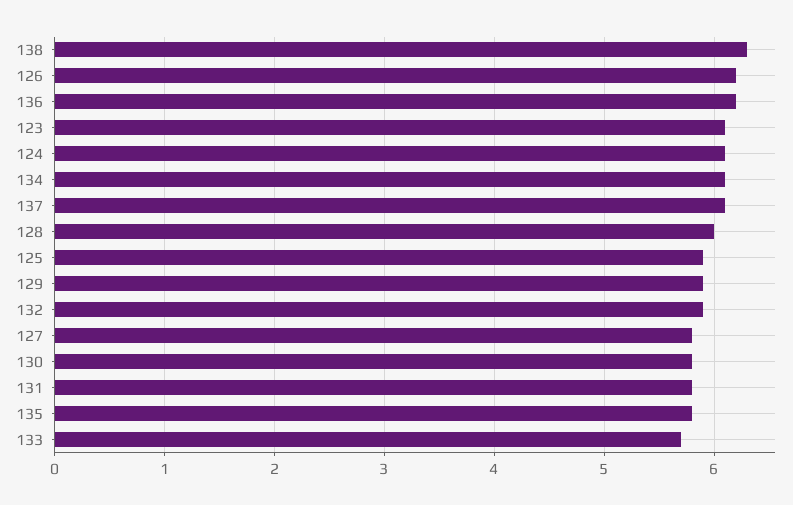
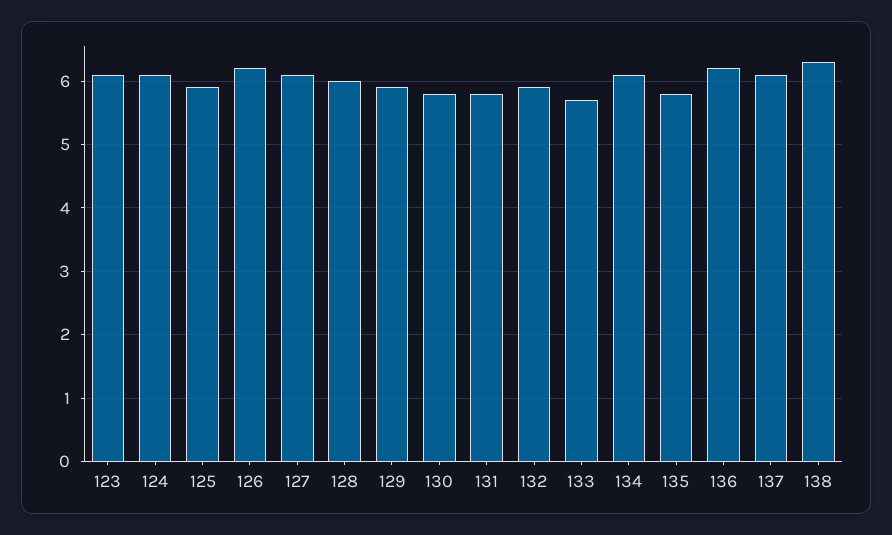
  {
    "138": 6.3,
    "126": 6.2,
    "136": 6.2,
    "123": 6.1,
    "124": 6.1,
    "134": 6.1,
    "137": 6.1,
    "128": 6,
    "125": 5.9,
    "129": 5.9,
    "132": 5.9,
-   "127": 5.8,
+   "127": 6.1,
    "130": 5.8,
    "131": 5.8,
    "135": 5.8,
    "133": 5.7
  }

